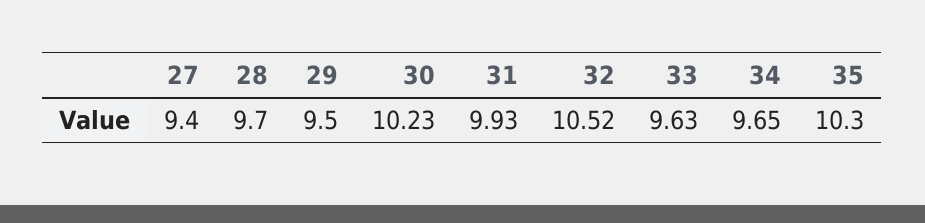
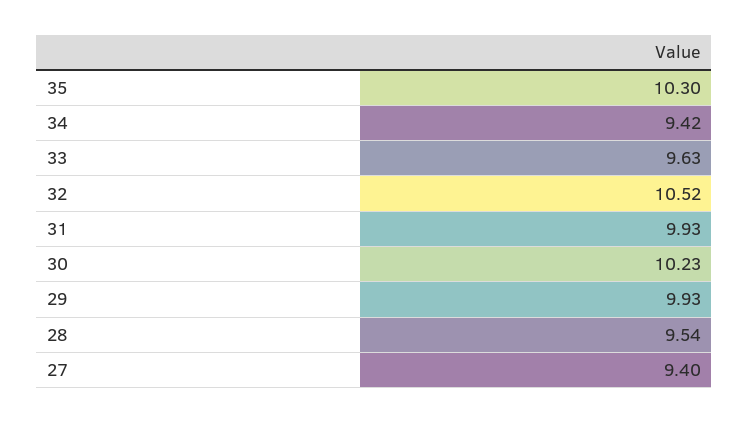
  {
    "27": 9.4,
-   "28": 9.7,
+   "28": 9.54,
-   "29": 9.5,
+   "29": 9.93,
    "30": 10.23,
    "31": 9.93,
    "32": 10.52,
    "33": 9.63,
-   "34": 9.65,
+   "34": 9.42,
    "35": 10.3
  }

